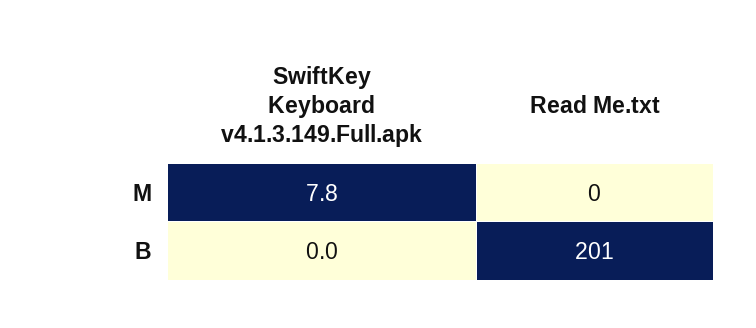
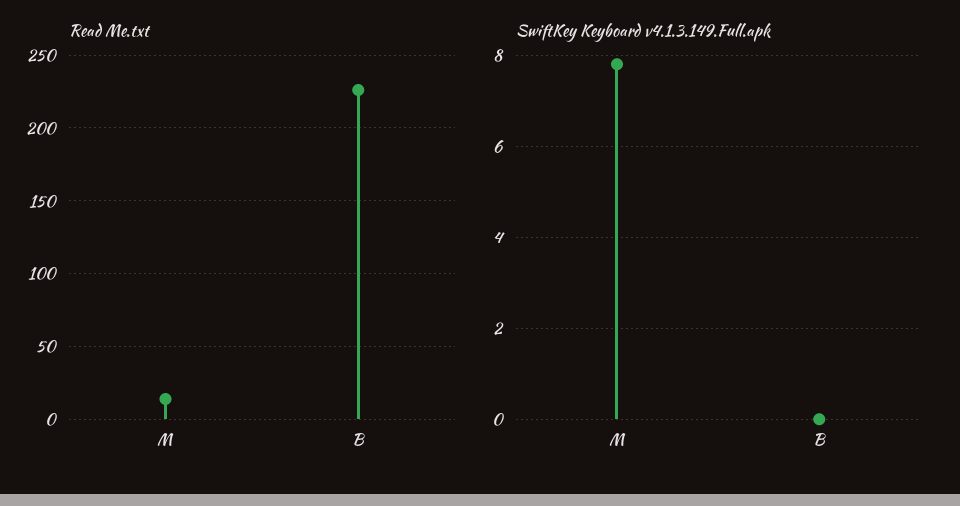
  {
    "SwiftKey Keyboard v4.1.3.149.Full.apk": {
      "M": 7.8,
      "B": 0
    },
    "Read Me.txt": {
-     "M": 0,
+     "M": 15,
-     "B": 201
+     "B": 225
    }
  }

